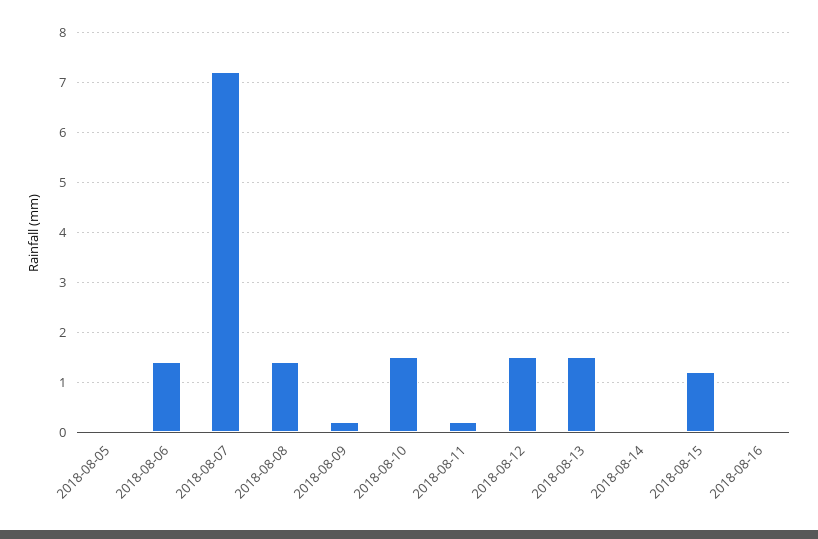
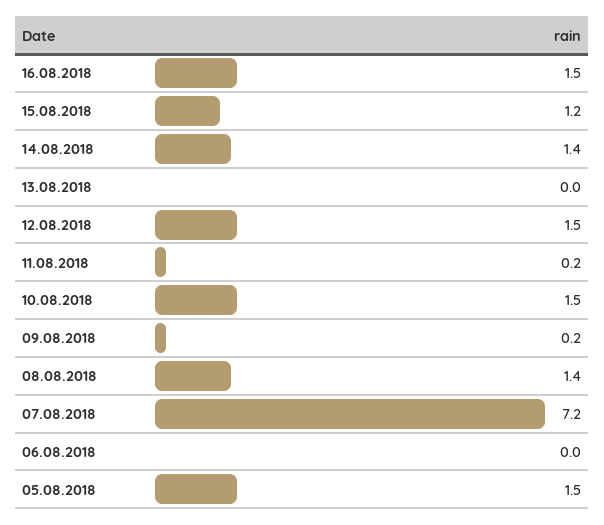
  {
-   "2018-08-05": 0,
+   "2018-08-05": 1.5,
-   "2018-08-06": 1.5,
+   "2018-08-06": 0,
    "2018-08-07": 7.2,
    "2018-08-08": 1.4,
    "2018-08-09": 0.2,
    "2018-08-10": 1.5,
    "2018-08-11": 0.2,
    "2018-08-12": 1.5,
-   "2018-08-13": 1.5,
+   "2018-08-13": 0,
-   "2018-08-14": 0,
+   "2018-08-14": 1.4,
    "2018-08-15": 1.2,
-   "2018-08-16": 0
+   "2018-08-16": 1.5
  }

